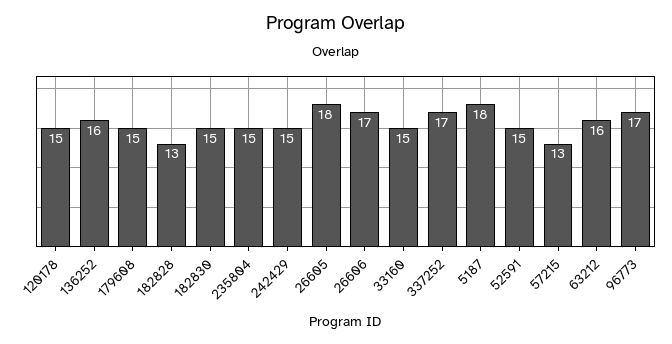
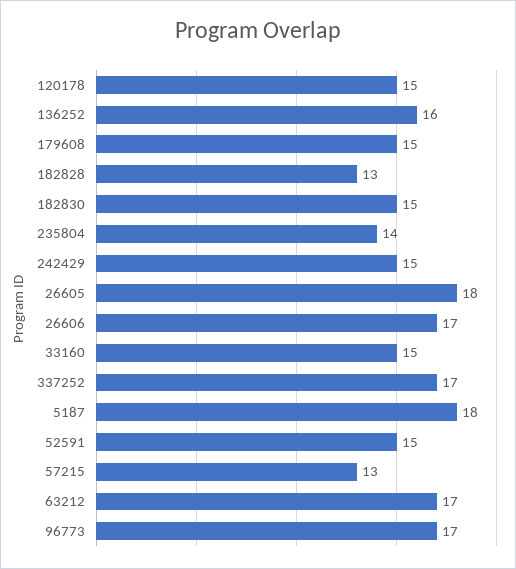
  {
    "120178": 15,
    "136252": 16,
    "179608": 15,
    "182828": 13,
    "182830": 15,
-   "235804": 15,
+   "235804": 14,
    "242429": 15,
    "26605": 18,
    "26606": 17,
    "33160": 15,
    "337252": 17,
    "5187": 18,
    "52591": 15,
    "57215": 13,
-   "63212": 16,
+   "63212": 17,
    "96773": 17
  }

